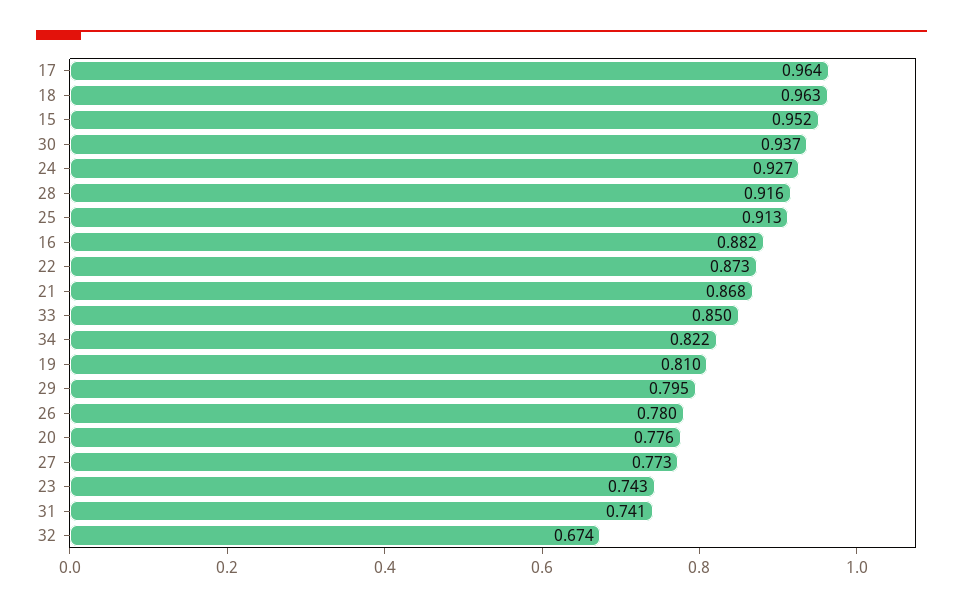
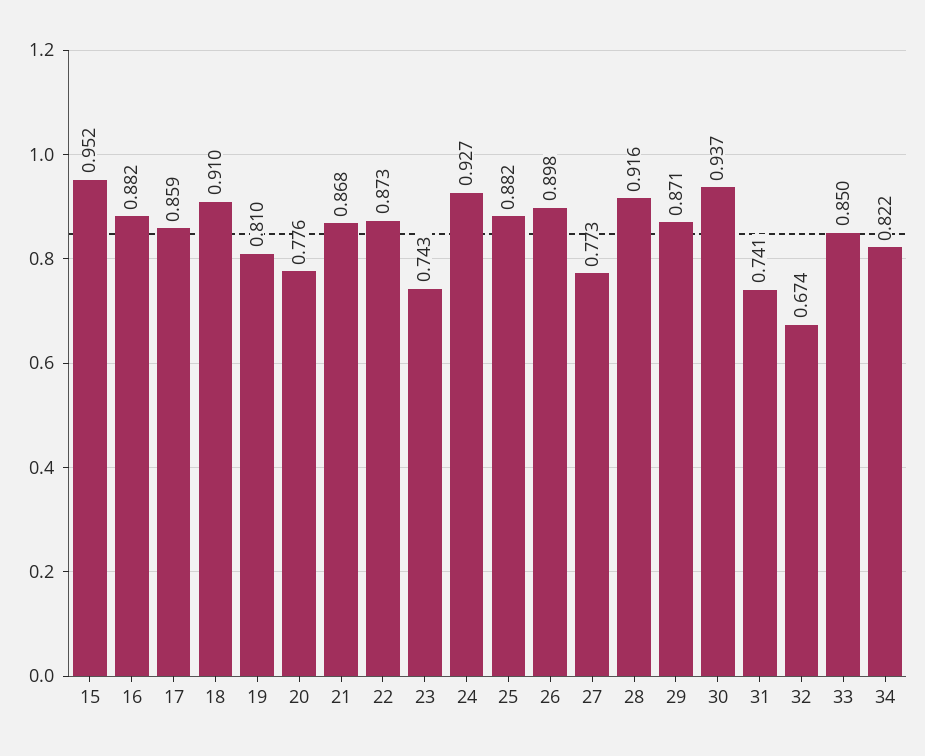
  {
-   "17": 0.964,
+   "17": 0.859,
-   "18": 0.963,
+   "18": 0.91,
    "15": 0.952,
    "30": 0.937,
    "24": 0.927,
    "28": 0.916,
-   "25": 0.913,
+   "25": 0.882,
    "16": 0.882,
    "22": 0.873,
    "21": 0.868,
    "33": 0.85,
    "34": 0.822,
    "19": 0.81,
-   "29": 0.795,
+   "29": 0.871,
-   "26": 0.78,
+   "26": 0.898,
    "20": 0.776,
    "27": 0.773,
    "23": 0.743,
    "31": 0.741,
    "32": 0.674
  }

